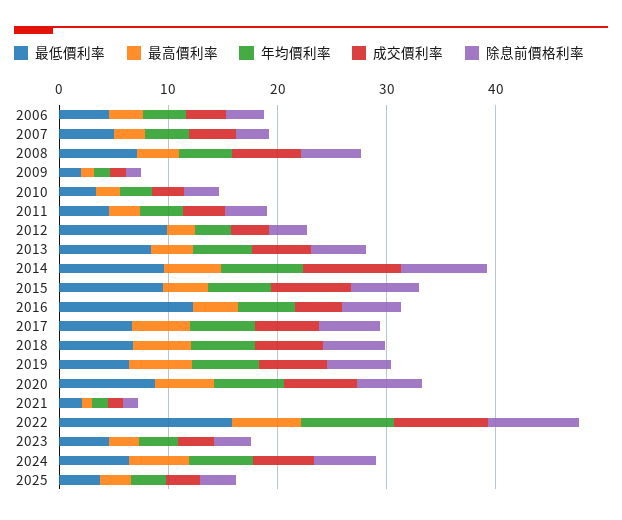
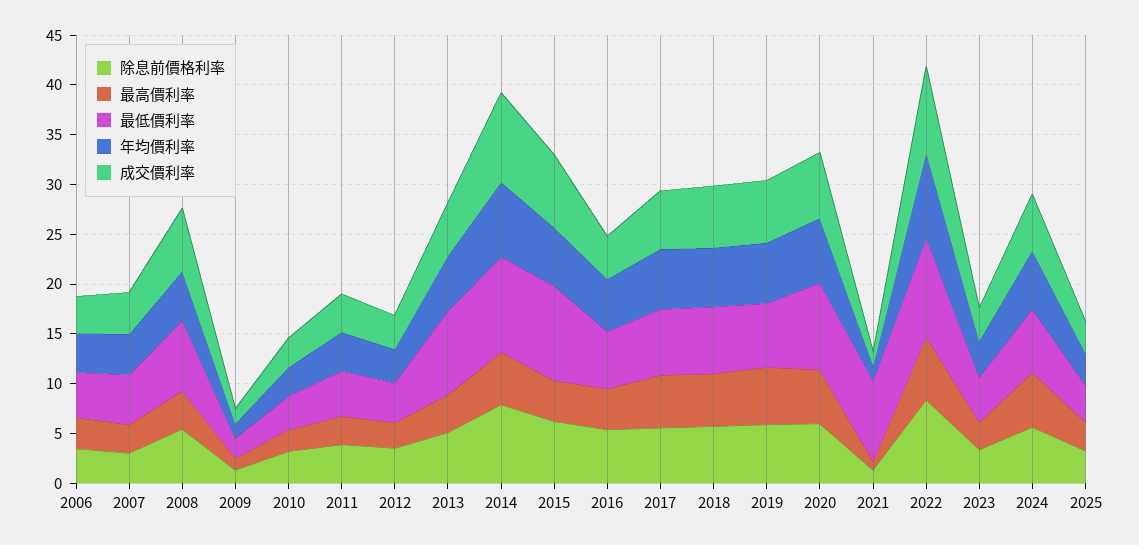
  {
    "最低價利率": {
      "2006": 5,
      "2007": 5,
      "2008": 7,
      "2009": 2,
      "2010": 3,
      "2011": 5,
-     "2012": 10,
+     "2012": 4,
      "2013": 8,
      "2014": 10,
      "2015": 10,
-     "2016": 12,
+     "2016": 6,
      "2017": 7,
      "2018": 7,
      "2019": 6,
      "2020": 9,
-     "2021": 2,
+     "2021": 8,
-     "2022": 16,
+     "2022": 10,
      "2023": 5,
      "2024": 6,
      "2025": 4
    },
    "最高價利率": {
      "2006": 3,
      "2007": 3,
      "2008": 4,
      "2009": 1,
      "2010": 2,
      "2011": 3,
      "2012": 3,
      "2013": 4,
      "2014": 5,
      "2015": 4,
      "2016": 4,
      "2017": 5,
      "2018": 5,
      "2019": 6,
      "2020": 5,
      "2021": 1,
      "2022": 6,
      "2023": 3,
      "2024": 6,
      "2025": 3
    },
    "年均價利率": {
      "2006": 4,
      "2007": 4,
      "2008": 5,
      "2009": 1,
      "2010": 3,
      "2011": 4,
      "2012": 3,
      "2013": 5,
      "2014": 8,
      "2015": 6,
      "2016": 5,
      "2017": 6,
      "2018": 6,
      "2019": 6,
      "2020": 6,
      "2021": 2,
      "2022": 9,
      "2023": 4,
      "2024": 6,
      "2025": 3
    },
    "成交價利率": {
      "2006": 4,
      "2007": 4,
      "2008": 6,
      "2009": 1,
      "2010": 3,
      "2011": 4,
      "2012": 3,
      "2013": 5,
      "2014": 9,
      "2015": 7,
      "2016": 4,
      "2017": 6,
      "2018": 6,
      "2019": 6,
      "2020": 7,
      "2021": 1,
      "2022": 9,
      "2023": 3,
      "2024": 6,
      "2025": 3
    },
    "除息前價格利率": {
      "2006": 3,
      "2007": 3,
      "2008": 5,
      "2009": 1,
      "2010": 3,
      "2011": 4,
      "2012": 4,
      "2013": 5,
      "2014": 8,
      "2015": 6,
      "2016": 5,
      "2017": 6,
      "2018": 6,
      "2019": 6,
      "2020": 6,
      "2021": 1,
      "2022": 8,
      "2023": 3,
      "2024": 6,
      "2025": 3
    }
  }

